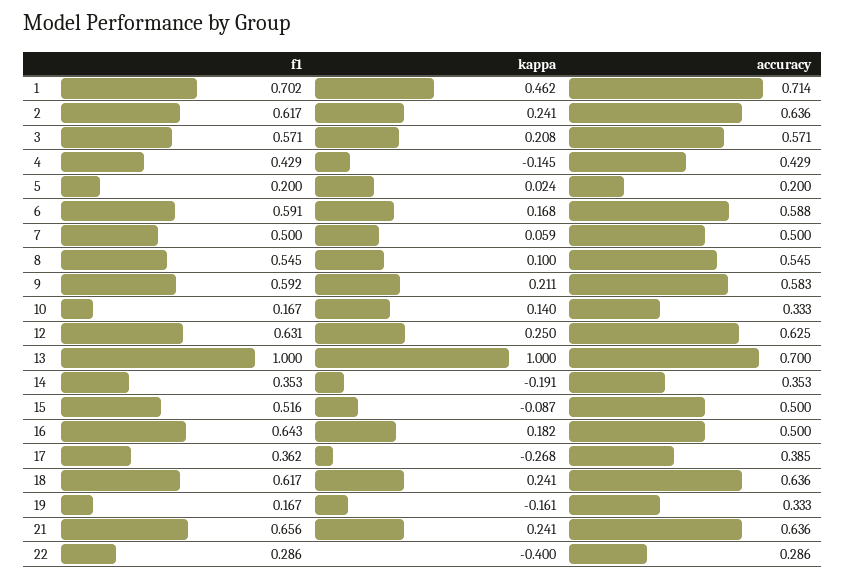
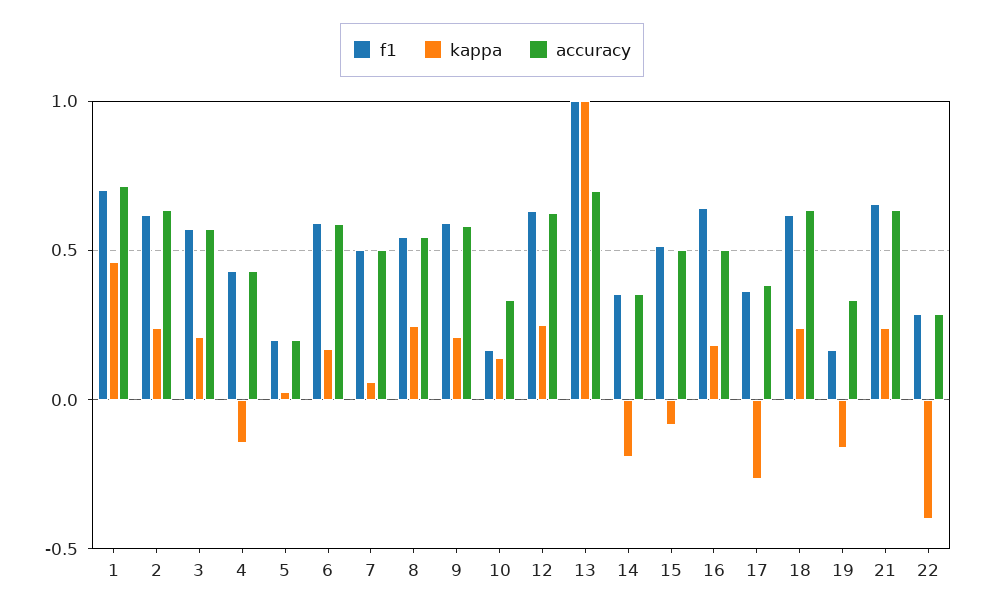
  {
    "f1": {
      "1": 0.702,
      "2": 0.617,
      "3": 0.571,
      "4": 0.429,
      "5": 0.2,
      "6": 0.591,
      "7": 0.5,
      "8": 0.545,
      "9": 0.592,
      "10": 0.167,
      "12": 0.631,
      "13": 1,
      "14": 0.353,
      "15": 0.516,
      "16": 0.643,
      "17": 0.362,
      "18": 0.617,
      "19": 0.167,
      "21": 0.656,
      "22": 0.286
    },
    "kappa": {
      "1": 0.462,
      "2": 0.241,
      "3": 0.208,
      "4": -0.145,
      "5": 0.024,
      "6": 0.168,
      "7": 0.059,
-     "8": 0.1,
+     "8": 0.25,
      "9": 0.211,
      "10": 0.14,
      "12": 0.25,
      "13": 1,
      "14": -0.191,
      "15": -0.087,
      "16": 0.182,
      "17": -0.268,
      "18": 0.241,
      "19": -0.161,
      "21": 0.241,
      "22": -0.4
    },
    "accuracy": {
      "1": 0.714,
      "2": 0.636,
      "3": 0.571,
      "4": 0.429,
      "5": 0.2,
      "6": 0.588,
      "7": 0.5,
      "8": 0.545,
      "9": 0.583,
      "10": 0.333,
      "12": 0.625,
      "13": 0.7,
      "14": 0.353,
      "15": 0.5,
      "16": 0.5,
      "17": 0.385,
      "18": 0.636,
      "19": 0.333,
      "21": 0.636,
      "22": 0.286
    }
  }

